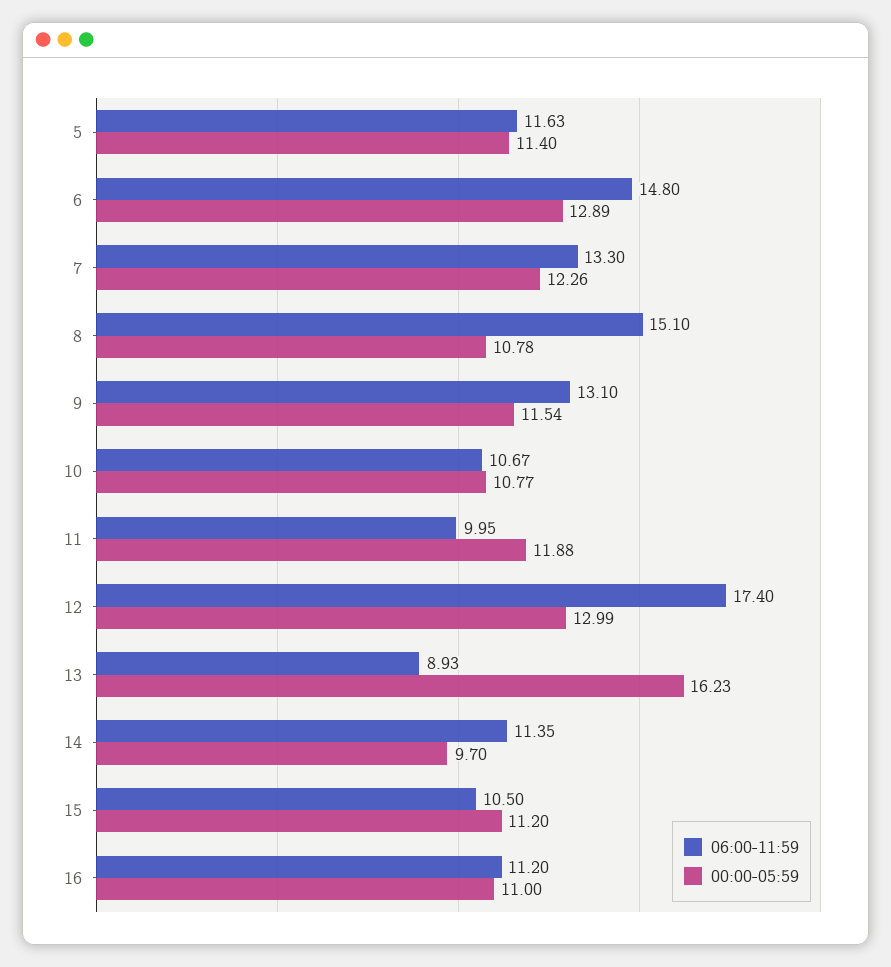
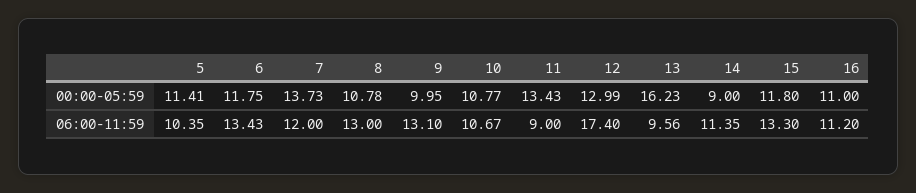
  {
    "06:00-11:59": {
-     "5": 11.63,
+     "5": 10.35,
-     "6": 14.8,
+     "6": 13.43,
-     "7": 13.3,
+     "7": 12,
-     "8": 15.1,
+     "8": 13,
      "9": 13.1,
      "10": 10.67,
-     "11": 9.95,
+     "11": 9,
      "12": 17.4,
-     "13": 8.93,
+     "13": 9.56,
      "14": 11.35,
-     "15": 10.5,
+     "15": 13.3,
      "16": 11.2
    },
    "00:00-05:59": {
-     "5": 11.4,
+     "5": 11.41,
-     "6": 12.89,
+     "6": 11.75,
-     "7": 12.26,
+     "7": 13.73,
      "8": 10.78,
-     "9": 11.54,
+     "9": 9.95,
      "10": 10.77,
-     "11": 11.88,
+     "11": 13.43,
      "12": 12.99,
      "13": 16.23,
-     "14": 9.7,
+     "14": 9,
-     "15": 11.2,
+     "15": 11.8,
      "16": 11
    }
  }

